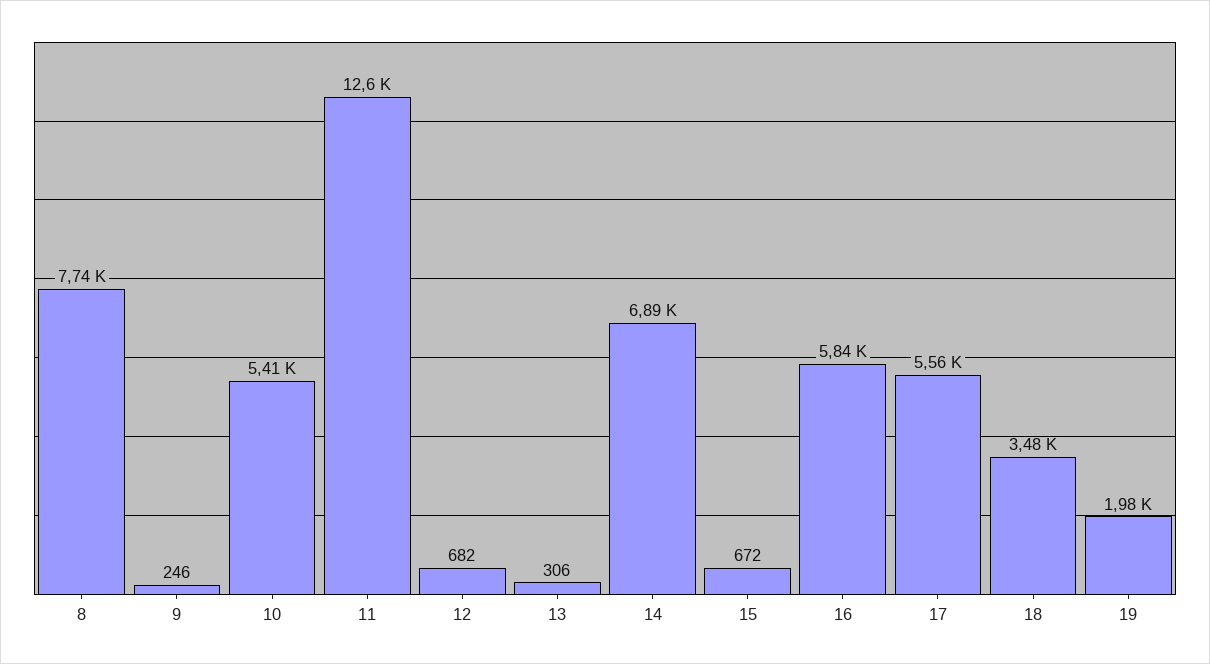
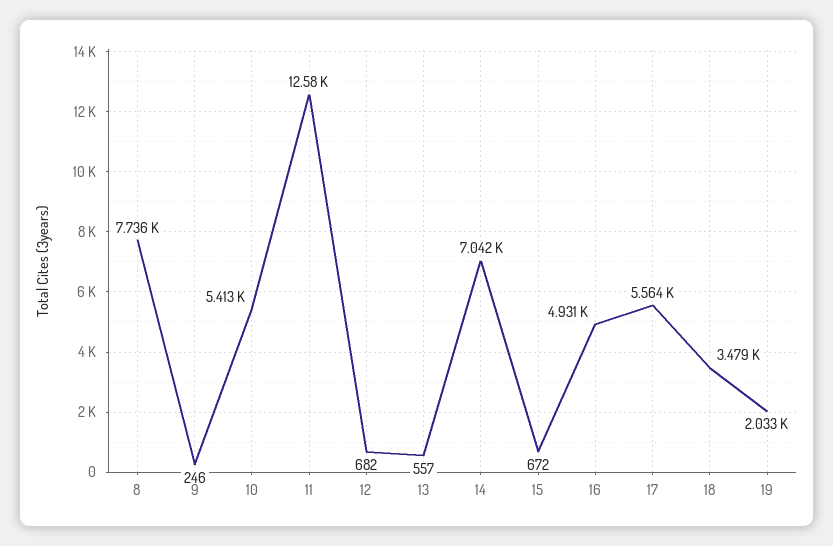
  {
    "8": 7736,
    "9": 246,
    "10": 5413,
    "11": 12580,
    "12": 682,
-   "13": 306,
+   "13": 557,
-   "14": 6890,
+   "14": 7042,
    "15": 672,
-   "16": 5840,
+   "16": 4931,
    "17": 5564,
    "18": 3479,
-   "19": 1980
+   "19": 2033
  }

